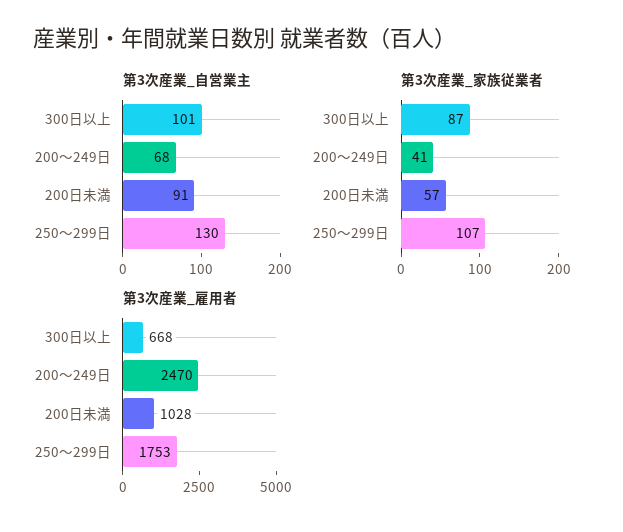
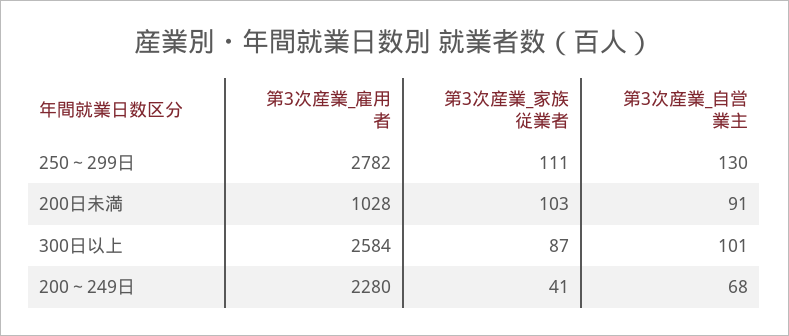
  {
    "第3次産業_自営業主": {
      "300日以上": 101,
      "200～249日": 68,
      "200日未満": 91,
      "250～299日": 130
    },
    "第3次産業_家族従業者": {
      "300日以上": 87,
      "200～249日": 41,
-     "200日未満": 57,
+     "200日未満": 103,
-     "250～299日": 107
+     "250～299日": 111
    },
    "第3次産業_雇用者": {
-     "300日以上": 668,
+     "300日以上": 2584,
-     "200～249日": 2470,
+     "200～249日": 2280,
      "200日未満": 1028,
-     "250～299日": 1753
+     "250～299日": 2782
    }
  }

